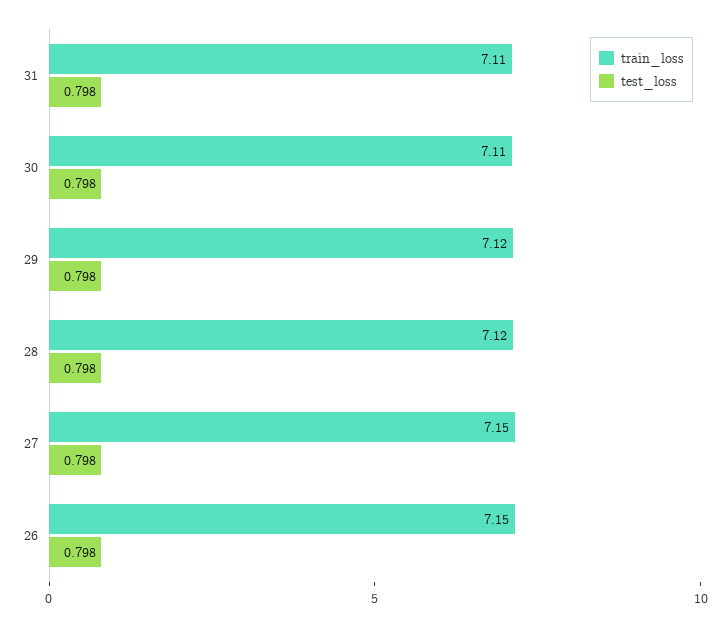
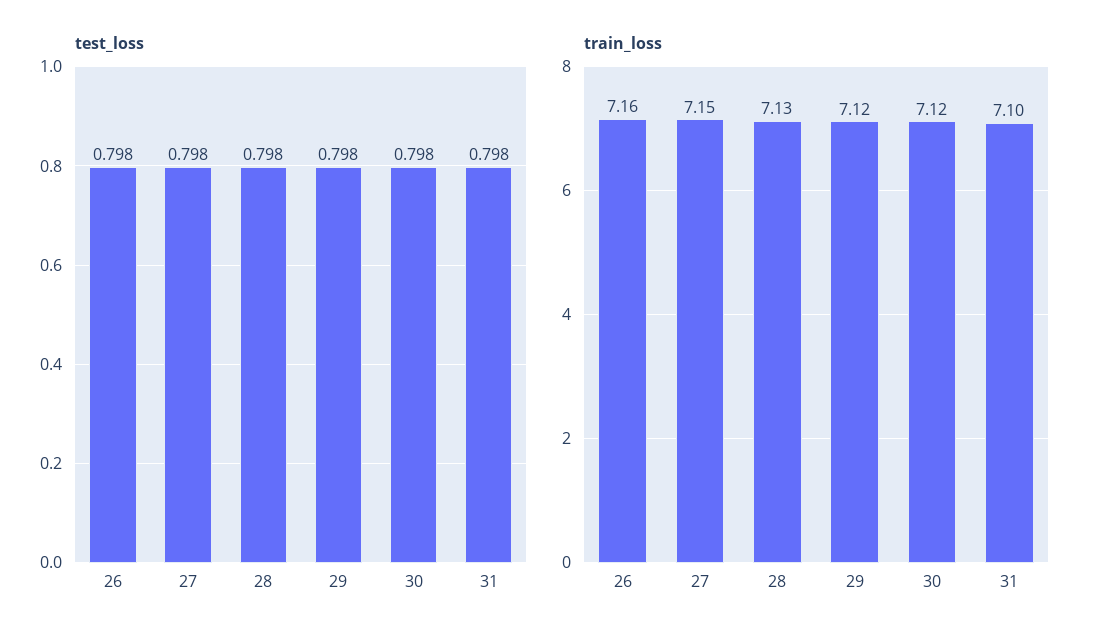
  {
    "train_loss": {
-     "31": 7.11,
+     "31": 7.1,
-     "30": 7.11,
+     "30": 7.12,
      "29": 7.12,
-     "28": 7.12,
+     "28": 7.13,
      "27": 7.15,
-     "26": 7.15
+     "26": 7.16
    },
    "test_loss": {
      "31": 0.798,
      "30": 0.798,
      "29": 0.798,
      "28": 0.798,
      "27": 0.798,
      "26": 0.798
    }
  }

